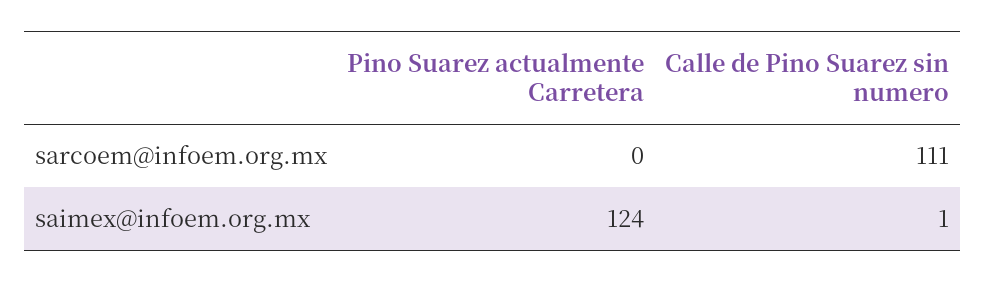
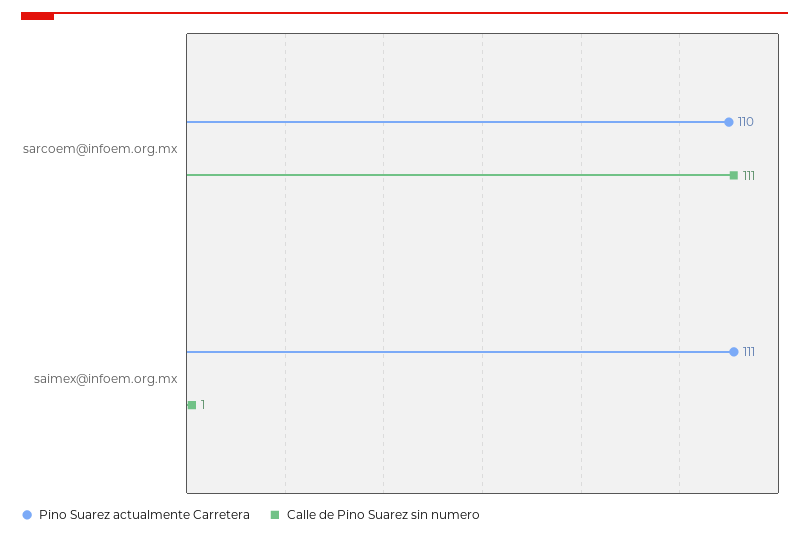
  {
    "Pino Suarez actualmente Carretera": {
-     "sarcoem@infoem.org.mx": 0,
+     "sarcoem@infoem.org.mx": 110,
-     "saimex@infoem.org.mx": 124
+     "saimex@infoem.org.mx": 111
    },
    "Calle de Pino Suarez sin numero": {
      "sarcoem@infoem.org.mx": 111,
      "saimex@infoem.org.mx": 1
    }
  }

